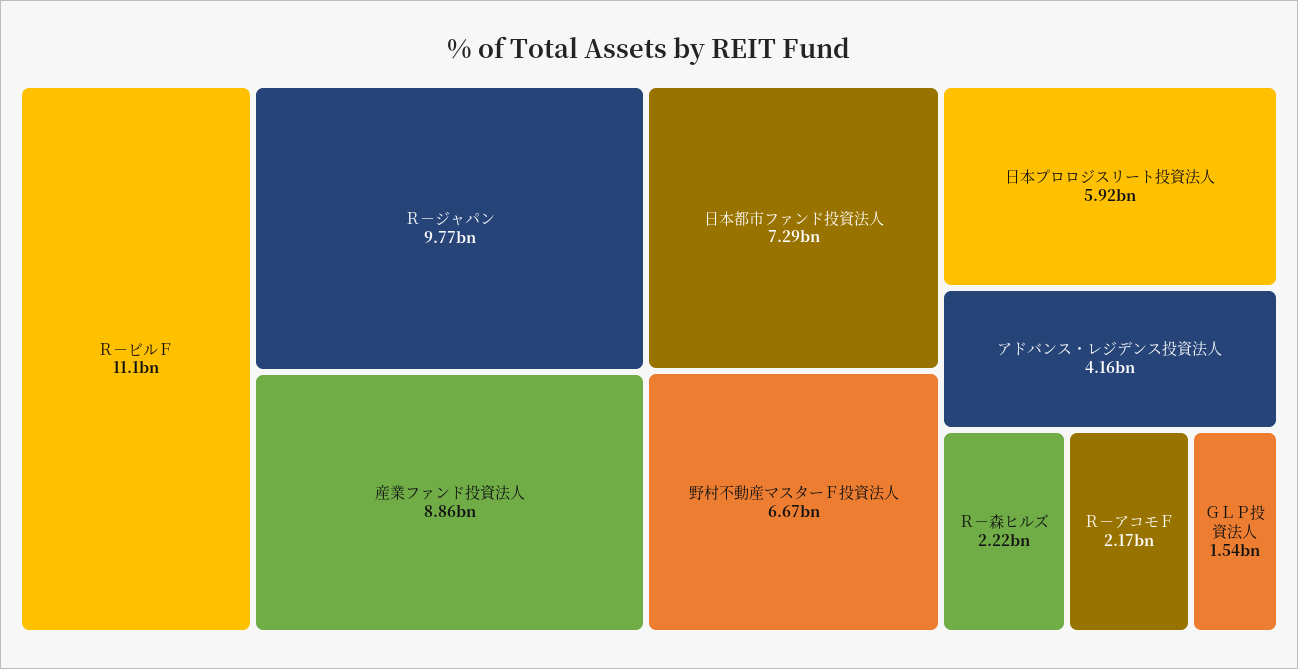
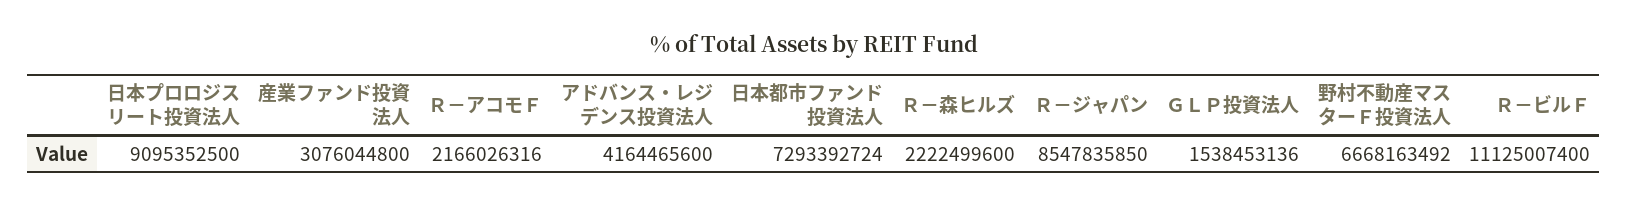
  {
    "Ｒ－ビルＦ": 11125007400,
-   "Ｒ－ジャパン": 9770000000,
+   "Ｒ－ジャパン": 8547835850,
-   "産業ファンド投資法人": 8860000000,
+   "産業ファンド投資法人": 3076044800,
    "日本都市ファンド投資法人": 7293392724,
    "野村不動産マスターＦ投資法人": 6668163492,
-   "日本プロロジスリート投資法人": 5920000000,
+   "日本プロロジスリート投資法人": 9095352500,
    "アドバンス・レジデンス投資法人": 4164465600,
    "Ｒ－森ヒルズ": 2222499600,
    "Ｒ－アコモＦ": 2166026316,
    "ＧＬＰ投資法人": 1538453136
  }

